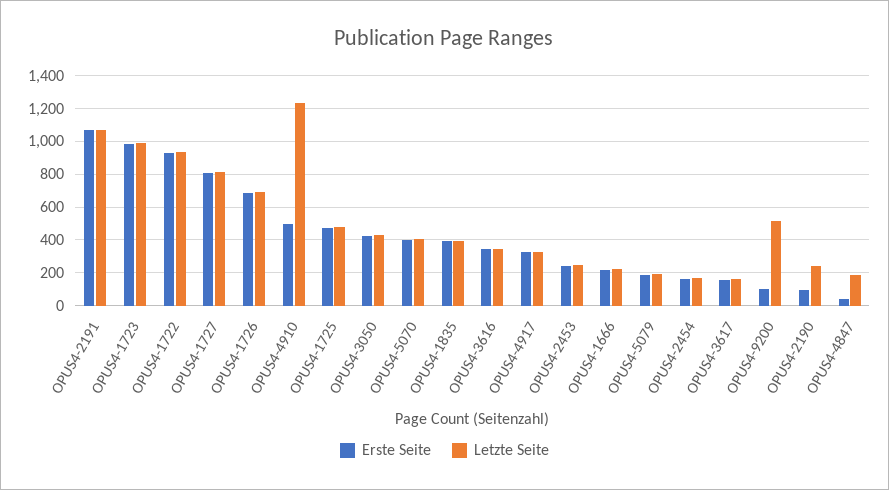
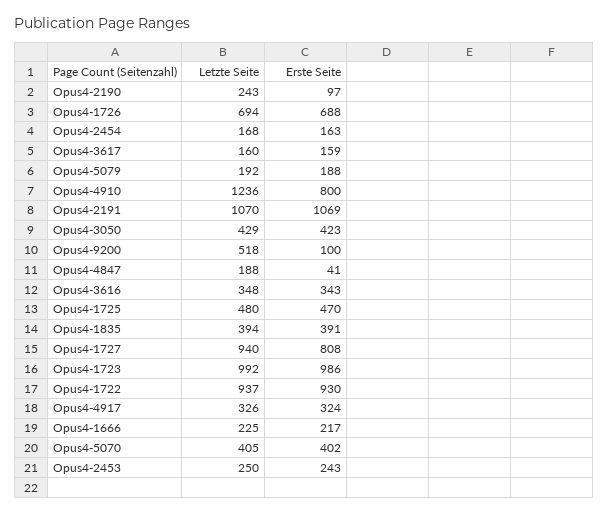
  {
    "Erste Seite": {
      "OPUS4-2191": 1069,
      "OPUS4-1723": 986,
      "OPUS4-1722": 930,
      "OPUS4-1727": 808,
      "OPUS4-1726": 688,
-     "OPUS4-4910": 500,
+     "OPUS4-4910": 800,
      "OPUS4-1725": 470,
      "OPUS4-3050": 423,
      "OPUS4-5070": 402,
      "OPUS4-1835": 391,
      "OPUS4-3616": 343,
      "OPUS4-4917": 324,
      "OPUS4-2453": 243,
      "OPUS4-1666": 217,
      "OPUS4-5079": 188,
      "OPUS4-2454": 163,
      "OPUS4-3617": 159,
      "OPUS4-9200": 100,
      "OPUS4-2190": 97,
      "OPUS4-4847": 41
    },
    "Letzte Seite": {
      "OPUS4-2191": 1070,
      "OPUS4-1723": 992,
      "OPUS4-1722": 937,
-     "OPUS4-1727": 800,
+     "OPUS4-1727": 940,
      "OPUS4-1726": 694,
      "OPUS4-4910": 1236,
      "OPUS4-1725": 480,
      "OPUS4-3050": 429,
      "OPUS4-5070": 405,
      "OPUS4-1835": 394,
      "OPUS4-3616": 348,
      "OPUS4-4917": 326,
      "OPUS4-2453": 250,
      "OPUS4-1666": 225,
      "OPUS4-5079": 192,
      "OPUS4-2454": 168,
      "OPUS4-3617": 160,
      "OPUS4-9200": 518,
      "OPUS4-2190": 243,
      "OPUS4-4847": 188
    }
  }

